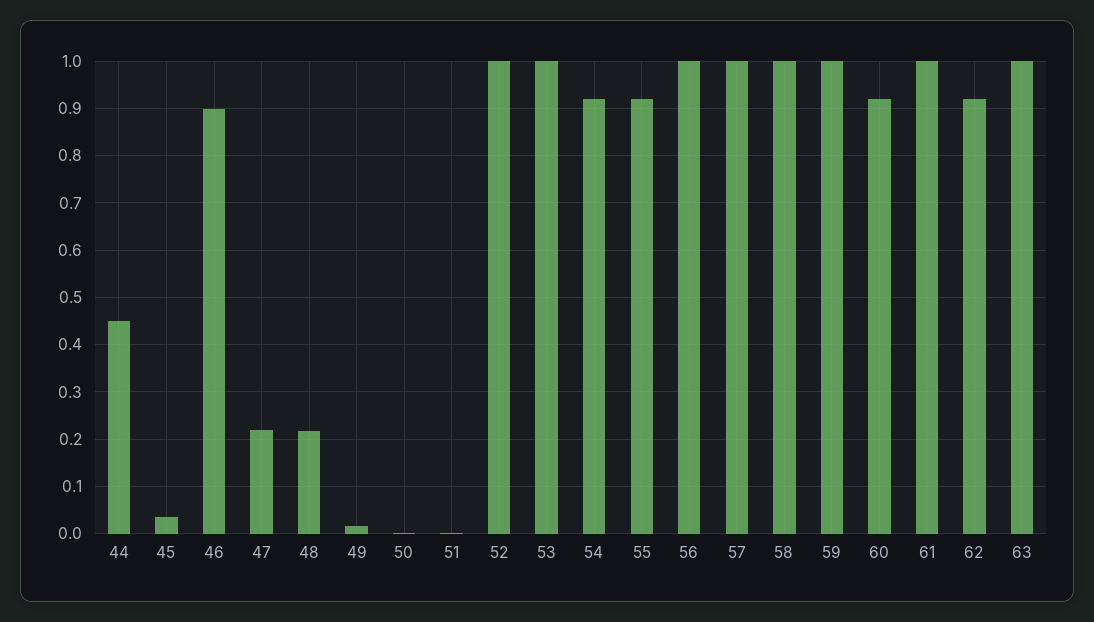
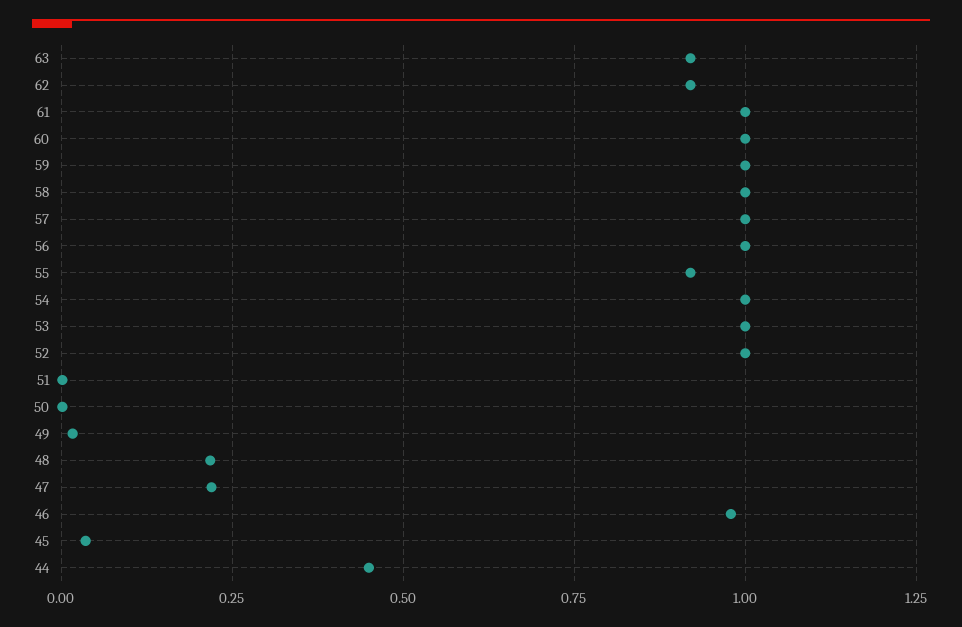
  {
    "44": 0.46,
    "45": 0.04,
-   "46": 0.9,
+   "46": 0.975,
    "47": 0.22,
    "48": 0.22,
    "49": 0.02,
    "50": 0,
    "51": 0,
    "52": 1,
    "53": 1,
-   "54": 0.92,
+   "54": 1,
    "55": 0.92,
    "56": 1,
    "57": 1,
    "58": 1,
    "59": 1,
-   "60": 0.92,
+   "60": 1,
    "61": 1,
    "62": 0.92,
-   "63": 1
+   "63": 0.925
  }

